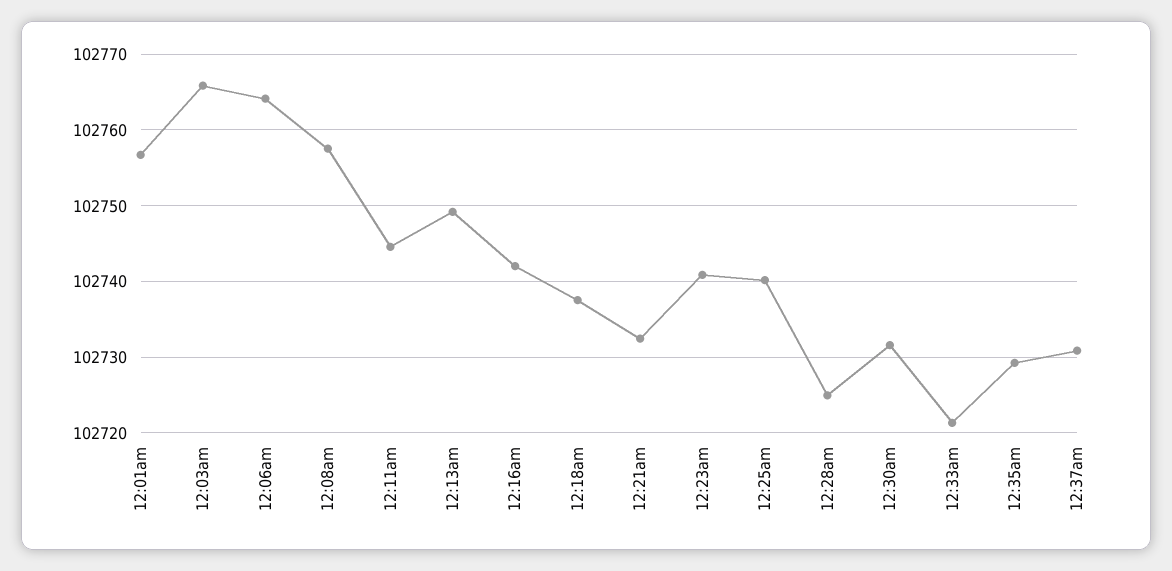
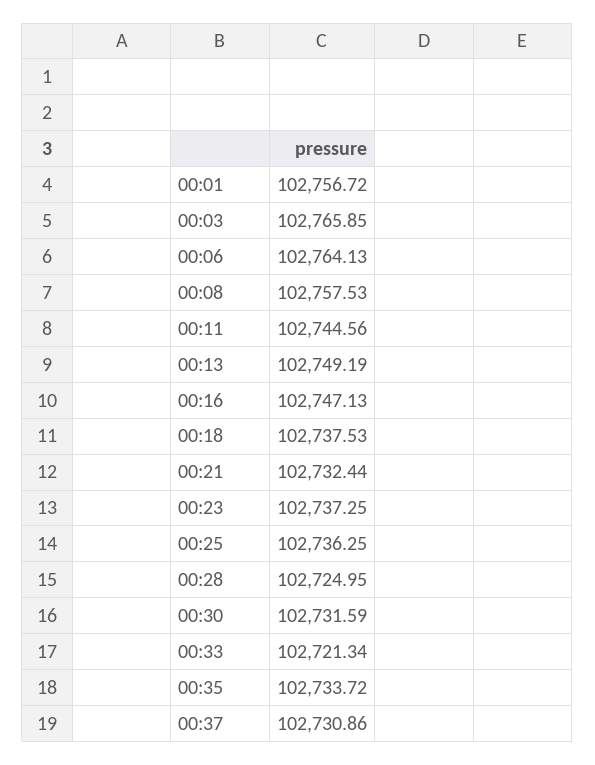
  {
    "12:01am": 102756.72,
    "12:03am": 102765.85,
    "12:06am": 102764.13,
    "12:08am": 102757.53,
    "12:11am": 102744.56,
    "12:13am": 102749.19,
-   "12:16am": 102742,
+   "12:16am": 102747.13,
    "12:18am": 102737.53,
    "12:21am": 102732.44,
-   "12:23am": 102741,
+   "12:23am": 102737.25,
-   "12:25am": 102740,
+   "12:25am": 102736.25,
    "12:28am": 102724.95,
    "12:30am": 102731.59,
    "12:33am": 102721.34,
-   "12:35am": 102729,
+   "12:35am": 102733.72,
    "12:37am": 102730.86
  }

